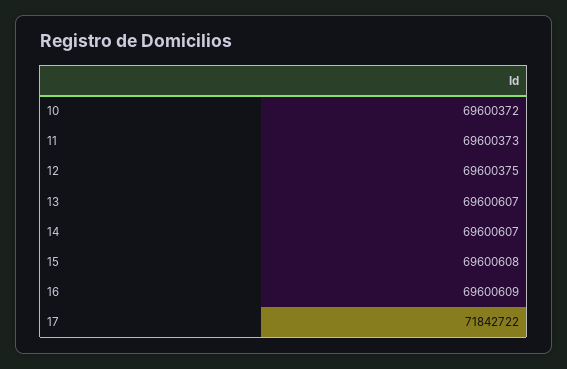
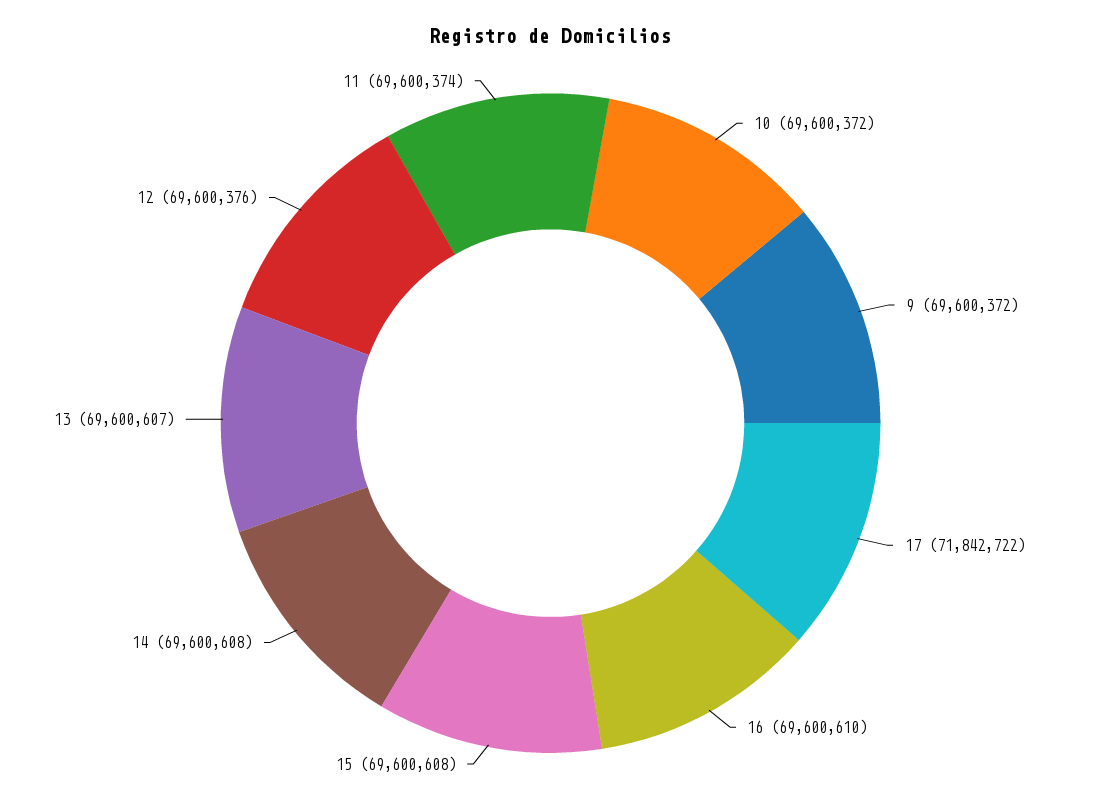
  {
    "10": 69600372,
-   "11": 69600373,
+   "11": 69600374,
-   "12": 69600375,
+   "12": 69600376,
    "13": 69600607,
-   "14": 69600607,
+   "14": 69600608,
    "15": 69600608,
-   "16": 69600609,
+   "16": 69600610,
-   "17": 71842722
+   "17": 71842722,
+   "9": 69600372
  }

